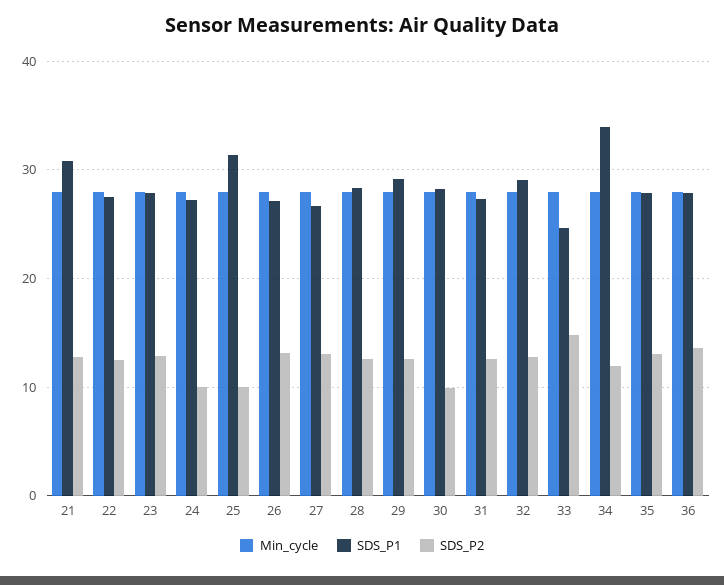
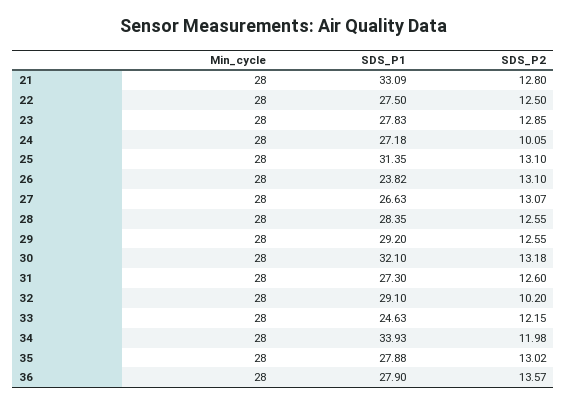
  {
    "Min_cycle": {
      "21": 28,
      "22": 28,
      "23": 28,
      "24": 28,
      "25": 28,
      "26": 28,
      "27": 28,
      "28": 28,
      "29": 28,
      "30": 28,
      "31": 28,
      "32": 28,
      "33": 28,
      "34": 28,
      "35": 28,
      "36": 28
    },
    "SDS_P1": {
-     "21": 31,
+     "21": 33.09,
      "22": 27.5,
      "23": 27.83,
      "24": 27.18,
      "25": 31.35,
-     "26": 27,
+     "26": 23.82,
      "27": 26.63,
      "28": 28.35,
      "29": 29.2,
-     "30": 28,
+     "30": 32.1,
      "31": 27.3,
      "32": 29.1,
      "33": 24.63,
      "34": 33.93,
      "35": 27.88,
      "36": 27.9
    },
    "SDS_P2": {
      "21": 12.8,
      "22": 12.5,
      "23": 12.85,
      "24": 10.05,
-     "25": 10,
+     "25": 13.1,
      "26": 13.1,
      "27": 13.07,
      "28": 12.55,
      "29": 12.55,
-     "30": 10,
+     "30": 13.18,
      "31": 12.6,
-     "32": 13,
+     "32": 10.2,
-     "33": 15,
+     "33": 12.15,
      "34": 11.98,
      "35": 13.02,
      "36": 13.57
    }
  }

